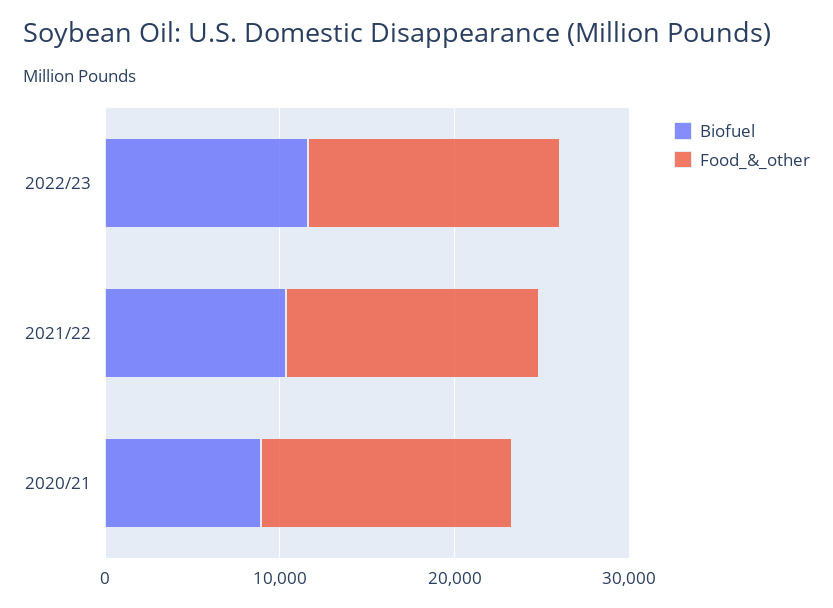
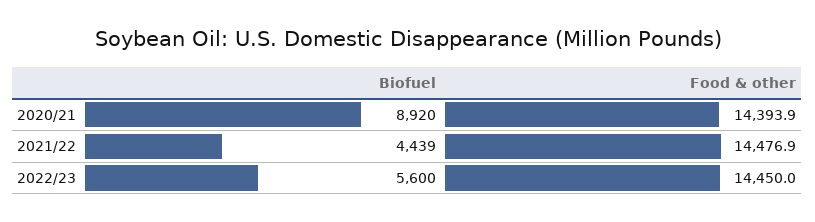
  {
    "Biofuel": {
-     "2022/23": 12000,
+     "2022/23": 5600,
-     "2021/22": 10000,
+     "2021/22": 4439,
      "2020/21": 8920
    },
    "Food_&_other": {
      "2022/23": 14450,
      "2021/22": 14476.9,
      "2020/21": 14393.9
    }
  }

